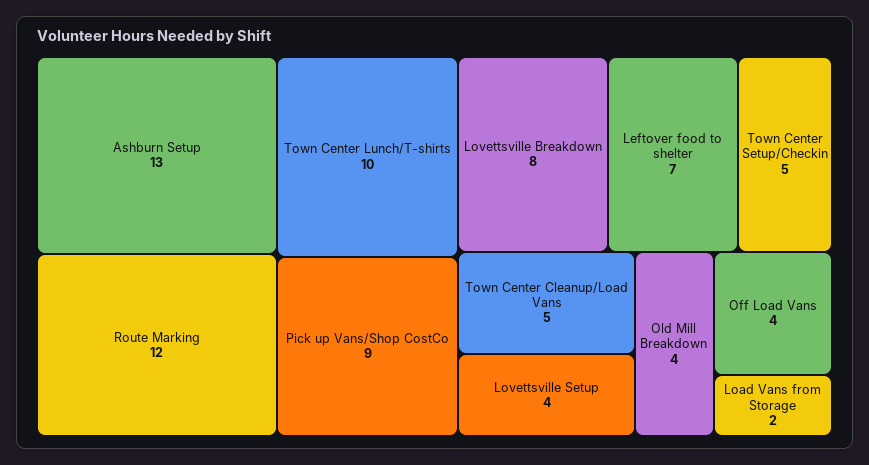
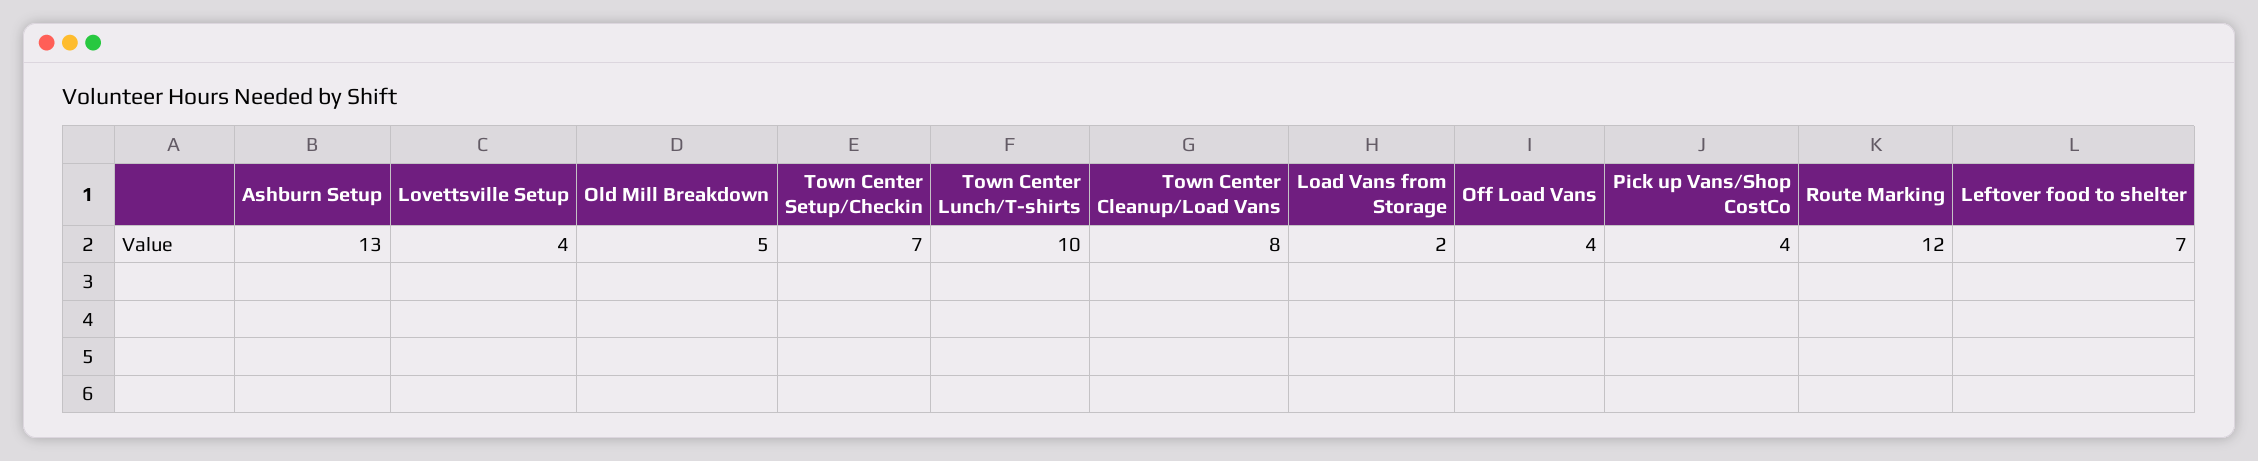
  {
    "Ashburn Setup": 13,
    "Route Marking": 12,
    "Town Center Lunch/T-shirts": 10,
-   "Pick up Vans/Shop CostCo": 9,
+   "Pick up Vans/Shop CostCo": 4,
-   "Lovettsville Breakdown": 8,
    "Leftover food to shelter": 7,
-   "Town Center Setup/Checkin": 5,
+   "Town Center Setup/Checkin": 7,
-   "Town Center Cleanup/Load Vans": 5,
+   "Town Center Cleanup/Load Vans": 8,
    "Lovettsville Setup": 4,
-   "Old Mill Breakdown": 4,
+   "Old Mill Breakdown": 5,
    "Off Load Vans": 4,
    "Load Vans from Storage": 2
  }

